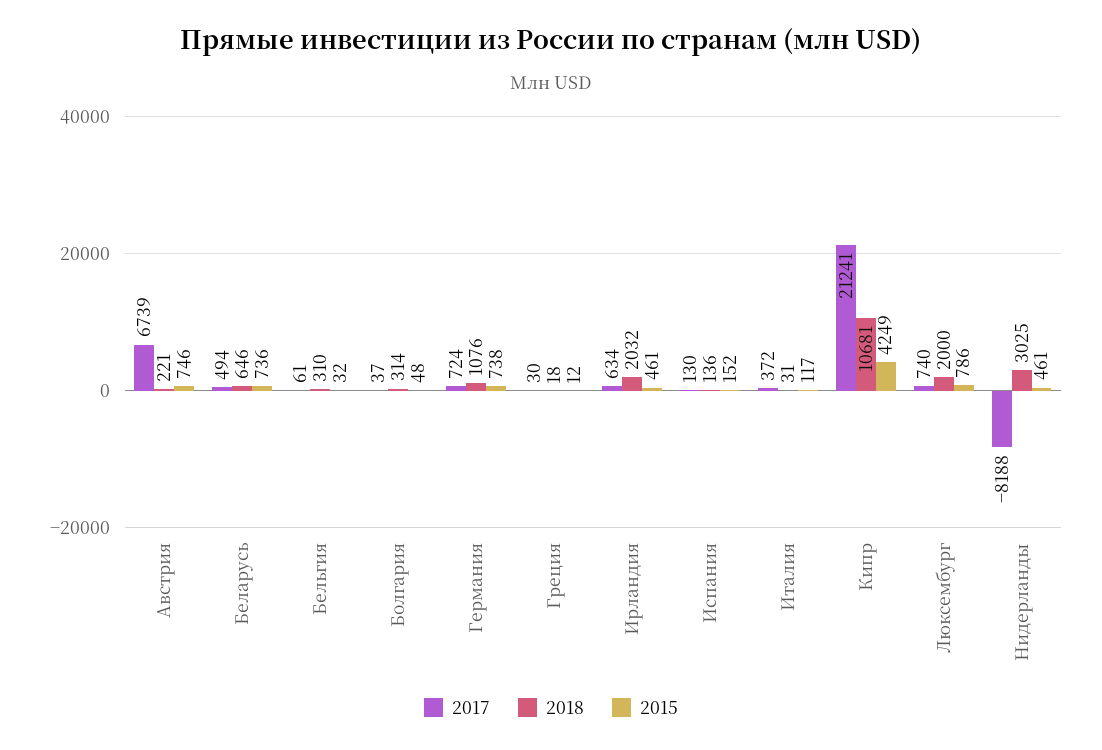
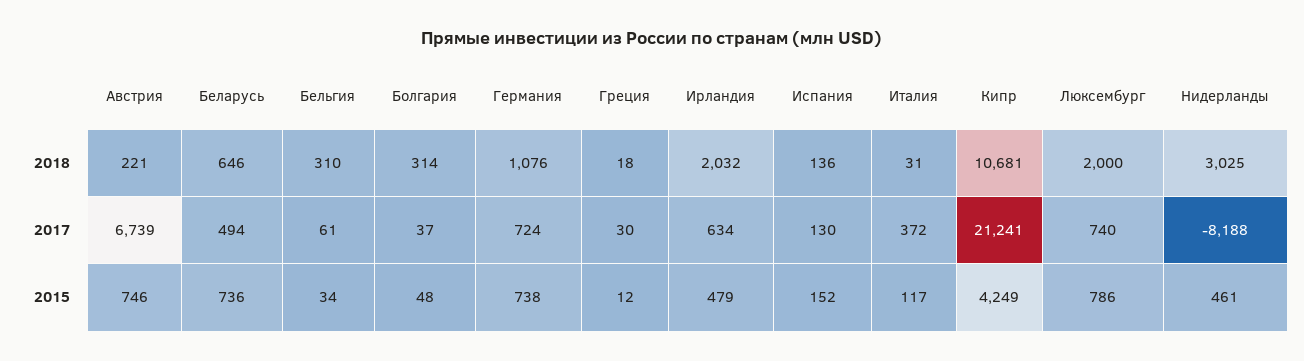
  {
    "2017": {
      "Австрия": 6739,
      "Беларусь": 494,
      "Бельгия": 61,
      "Болгария": 37,
      "Германия": 724,
      "Греция": 30,
      "Ирландия": 634,
      "Испания": 130,
      "Италия": 372,
      "Кипр": 21241,
      "Люксембург": 740,
      "Нидерланды": -8188
    },
    "2018": {
      "Австрия": 221,
      "Беларусь": 646,
      "Бельгия": 310,
      "Болгария": 314,
      "Германия": 1076,
      "Греция": 18,
      "Ирландия": 2032,
      "Испания": 136,
      "Италия": 31,
      "Кипр": 10681,
      "Люксембург": 2000,
      "Нидерланды": 3025
    },
    "2015": {
      "Австрия": 746,
      "Беларусь": 736,
-     "Бельгия": 32,
+     "Бельгия": 34,
      "Болгария": 48,
      "Германия": 738,
      "Греция": 12,
-     "Ирландия": 461,
+     "Ирландия": 479,
      "Испания": 152,
      "Италия": 117,
      "Кипр": 4249,
      "Люксембург": 786,
      "Нидерланды": 461
    }
  }

